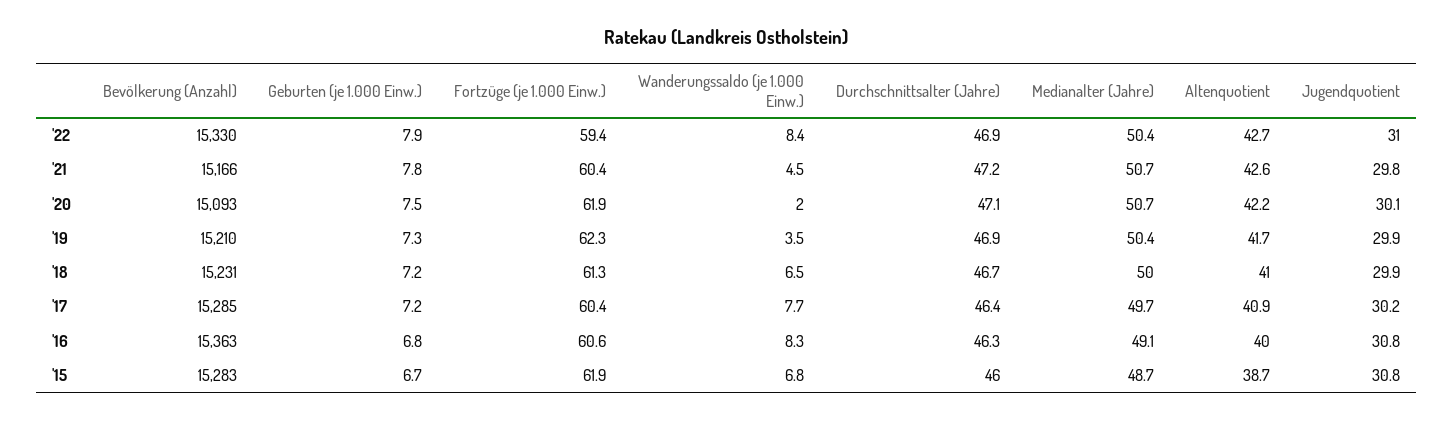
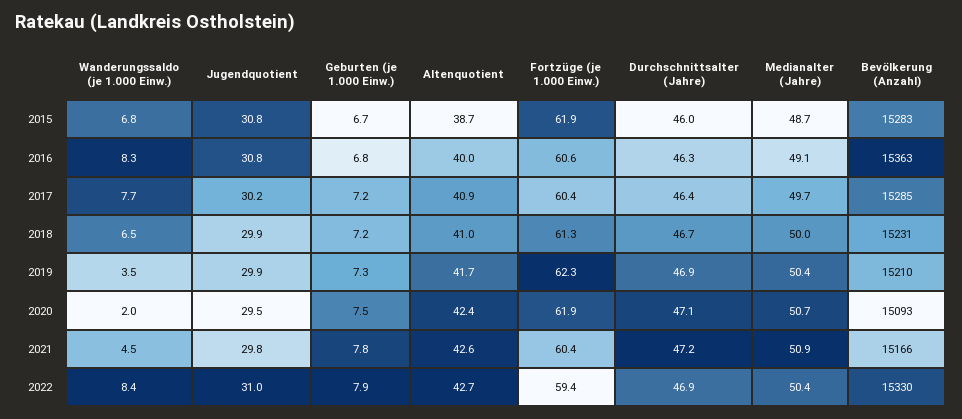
  {
    "Bevölkerung (Anzahl)": {
      "'22": 15330,
      "'21": 15166,
      "'20": 15093,
      "'19": 15210,
      "'18": 15231,
      "'17": 15285,
      "'16": 15363,
      "'15": 15283
    },
    "Geburten (je 1.000 Einw.)": {
      "'22": 7.9,
      "'21": 7.8,
      "'20": 7.5,
      "'19": 7.3,
      "'18": 7.2,
      "'17": 7.2,
      "'16": 6.8,
      "'15": 6.7
    },
    "Fortzüge (je 1.000 Einw.)": {
      "'22": 59.4,
      "'21": 60.4,
      "'20": 61.9,
      "'19": 62.3,
      "'18": 61.3,
      "'17": 60.4,
      "'16": 60.6,
      "'15": 61.9
    },
    "Wanderungssaldo (je 1.000 Einw.)": {
      "'22": 8.4,
      "'21": 4.5,
      "'20": 2,
      "'19": 3.5,
      "'18": 6.5,
      "'17": 7.7,
      "'16": 8.3,
      "'15": 6.8
    },
    "Durchschnittsalter (Jahre)": {
      "'22": 46.9,
      "'21": 47.2,
      "'20": 47.1,
      "'19": 46.9,
      "'18": 46.7,
      "'17": 46.4,
      "'16": 46.3,
      "'15": 46
    },
    "Medianalter (Jahre)": {
      "'22": 50.4,
-     "'21": 50.7,
+     "'21": 50.9,
      "'20": 50.7,
      "'19": 50.4,
      "'18": 50,
      "'17": 49.7,
      "'16": 49.1,
      "'15": 48.7
    },
    "Altenquotient": {
      "'22": 42.7,
      "'21": 42.6,
-     "'20": 42.2,
+     "'20": 42.4,
      "'19": 41.7,
      "'18": 41,
      "'17": 40.9,
      "'16": 40,
      "'15": 38.7
    },
    "Jugendquotient": {
      "'22": 31,
      "'21": 29.8,
-     "'20": 30.1,
+     "'20": 29.5,
      "'19": 29.9,
      "'18": 29.9,
      "'17": 30.2,
      "'16": 30.8,
      "'15": 30.8
    }
  }

